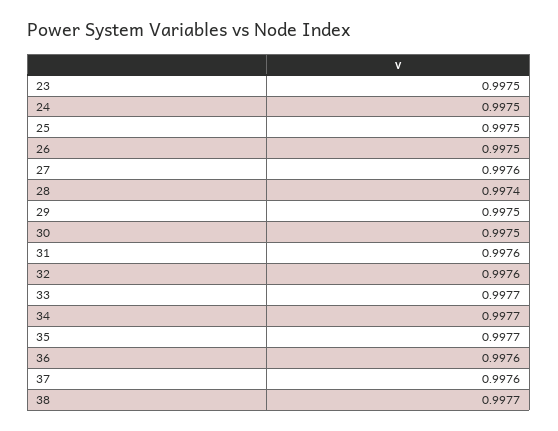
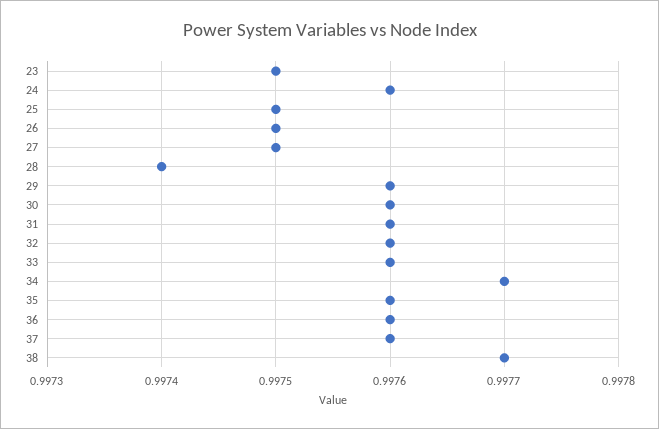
  {
    "23": 0.9975,
-   "24": 0.9975,
+   "24": 0.9976,
    "25": 0.9975,
    "26": 0.9975,
-   "27": 0.9976,
+   "27": 0.9975,
    "28": 0.9974,
-   "29": 0.9975,
+   "29": 0.9976,
-   "30": 0.9975,
+   "30": 0.9976,
    "31": 0.9976,
    "32": 0.9976,
-   "33": 0.9977,
+   "33": 0.9976,
    "34": 0.9977,
-   "35": 0.9977,
+   "35": 0.9976,
    "36": 0.9976,
    "37": 0.9976,
    "38": 0.9977
  }

